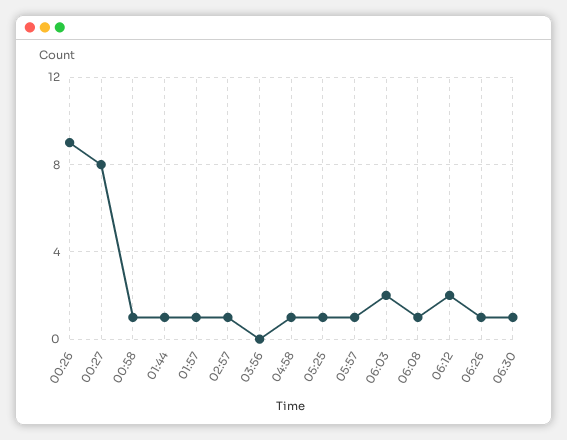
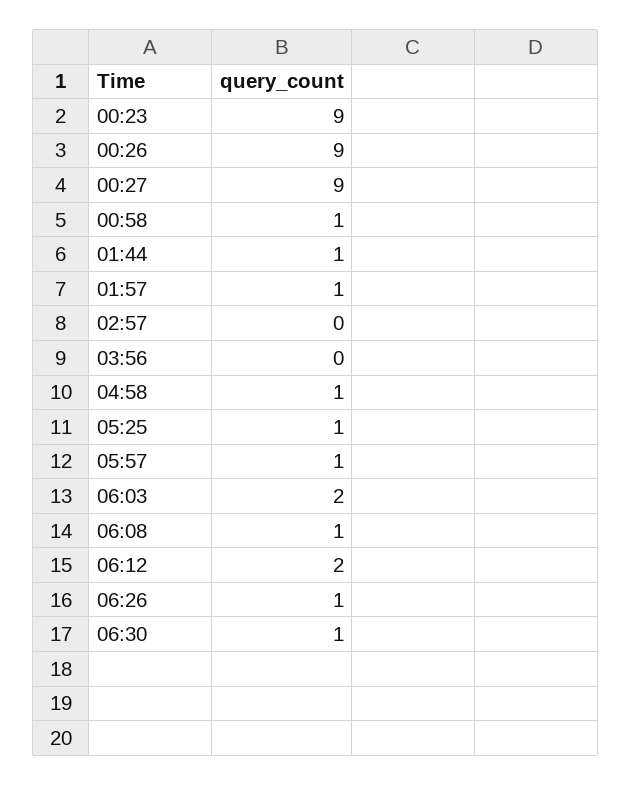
  {
    "00:26": 9,
-   "00:27": 8,
+   "00:27": 9,
    "00:58": 1,
    "01:44": 1,
    "01:57": 1,
-   "02:57": 1,
+   "02:57": 0,
    "03:56": 0,
    "04:58": 1,
    "05:25": 1,
    "05:57": 1,
    "06:03": 2,
    "06:08": 1,
    "06:12": 2,
    "06:26": 1,
-   "06:30": 1
+   "06:30": 1,
+   "00:23": 9
  }

